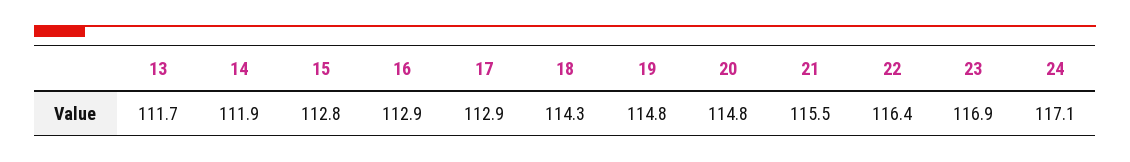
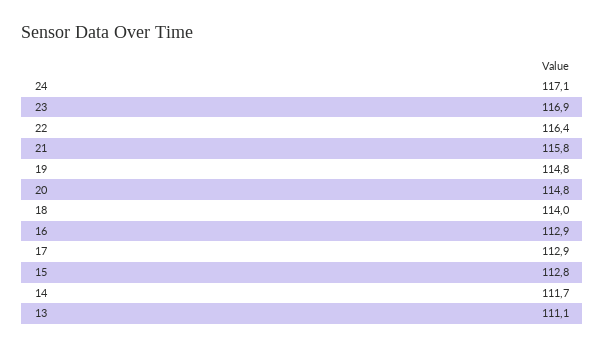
  {
-   "13": 111.7,
+   "13": 111.1,
-   "14": 111.9,
+   "14": 111.7,
    "15": 112.8,
    "16": 112.9,
    "17": 112.9,
-   "18": 114.3,
+   "18": 114,
    "19": 114.8,
    "20": 114.8,
-   "21": 115.5,
+   "21": 115.8,
    "22": 116.4,
    "23": 116.9,
    "24": 117.1
  }

